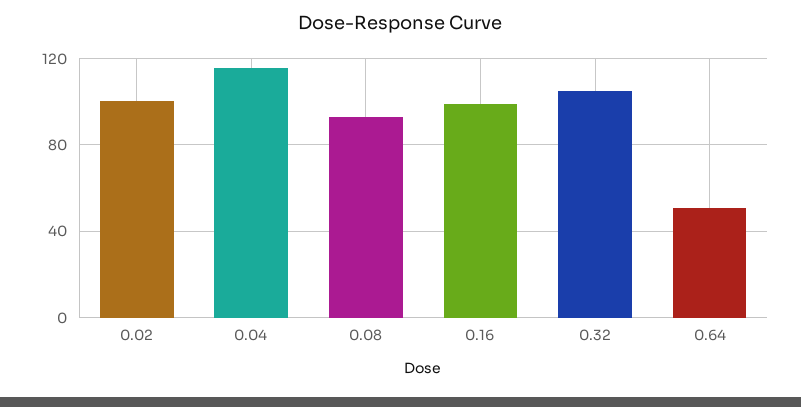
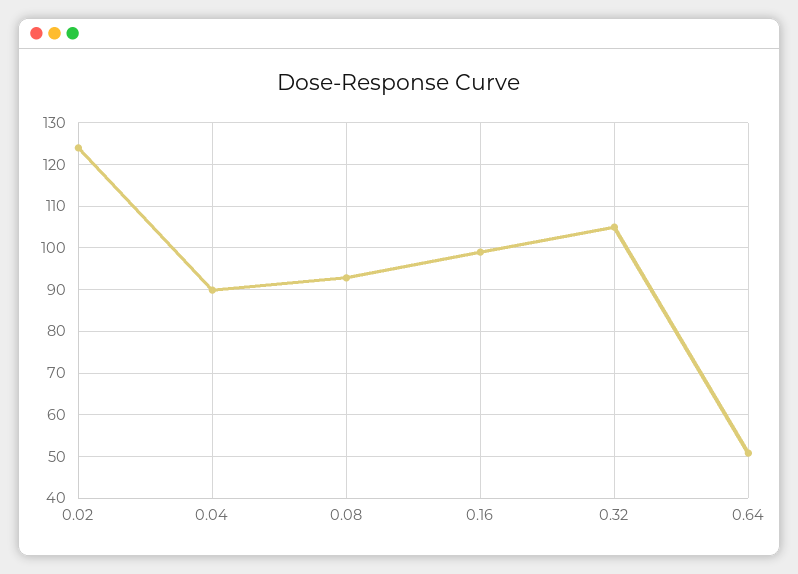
  {
-   "0.02": 100,
+   "0.02": 124,
-   "0.04": 115,
+   "0.04": 90,
    "0.08": 92,
    "0.16": 100,
    "0.32": 106,
    "0.64": 50
  }

